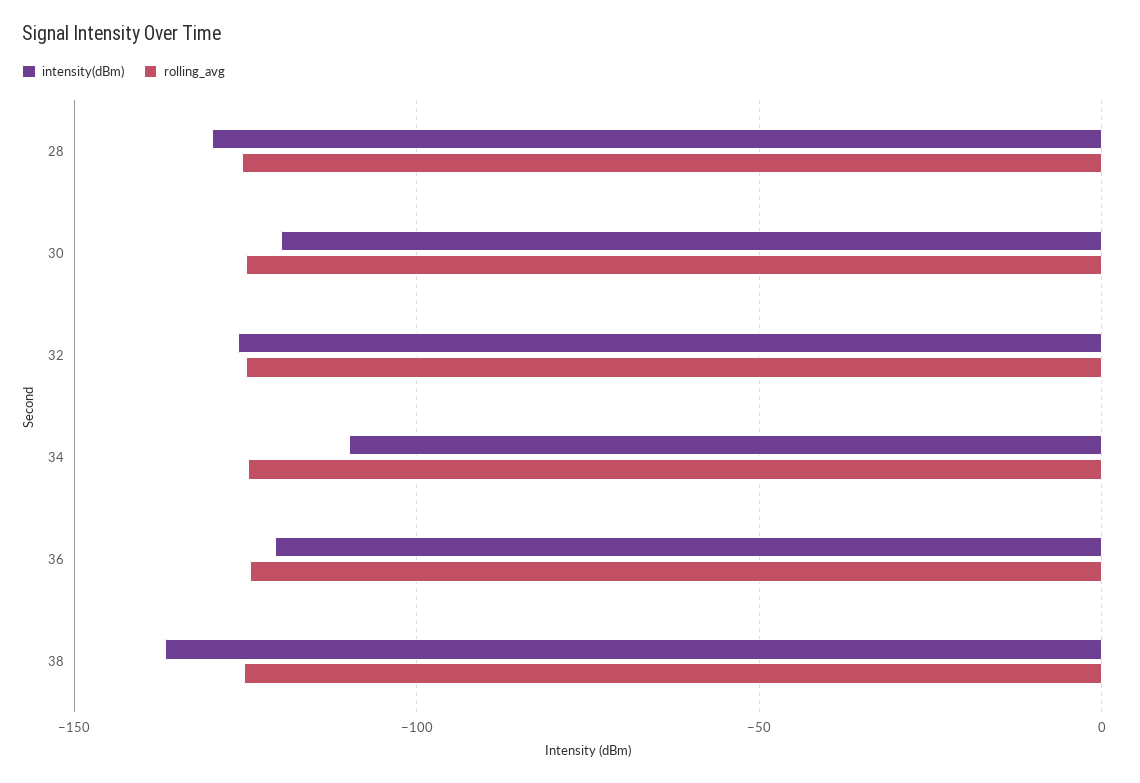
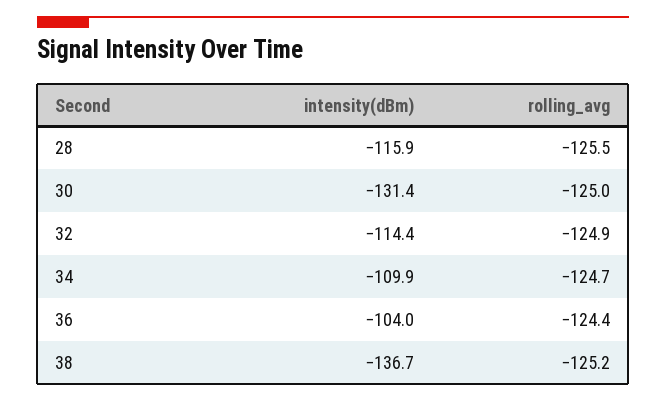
  {
    "intensity(dBm)": {
-     "28": -130,
+     "28": -115.9,
-     "30": -120,
+     "30": -131.4,
-     "32": -125,
+     "32": -114.4,
      "34": -109.9,
-     "36": -120,
+     "36": -104,
      "38": -136.7
    },
    "rolling_avg": {
      "28": -125.5,
      "30": -125,
      "32": -124.9,
      "34": -124.7,
      "36": -124.4,
      "38": -125.2
    }
  }

